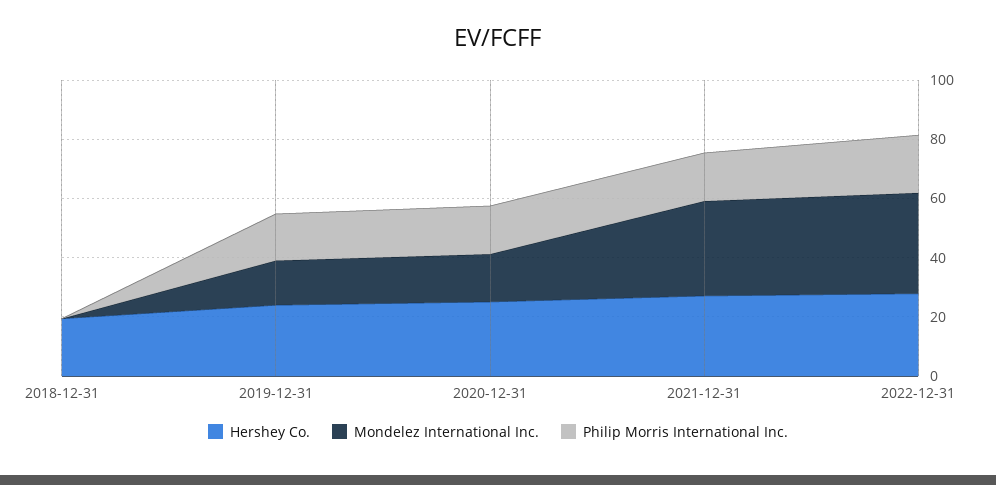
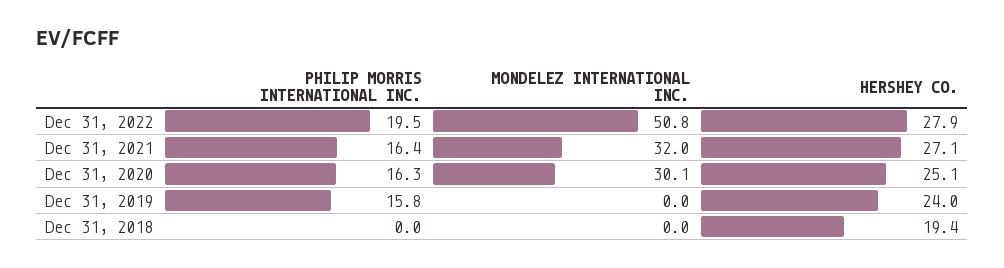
  {
    "Hershey Co.": {
      "2018-12-31": 19.4,
      "2019-12-31": 24,
      "2020-12-31": 25.1,
      "2021-12-31": 27.1,
      "2022-12-31": 27.9
    },
    "Mondelez International Inc.": {
      "2018-12-31": 0,
-     "2019-12-31": 15,
+     "2019-12-31": 0,
-     "2020-12-31": 15,
+     "2020-12-31": 30.1,
      "2021-12-31": 32,
-     "2022-12-31": 35
+     "2022-12-31": 50.8
    },
    "Philip Morris International Inc.": {
      "2018-12-31": 0,
      "2019-12-31": 15.8,
      "2020-12-31": 16.3,
      "2021-12-31": 16.4,
      "2022-12-31": 19.5
    }
  }

